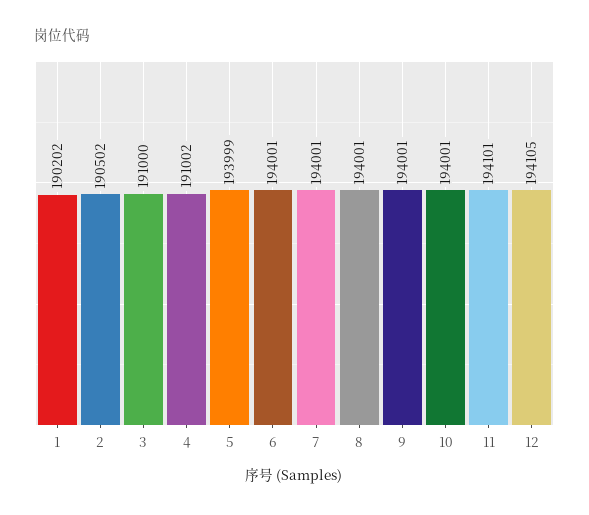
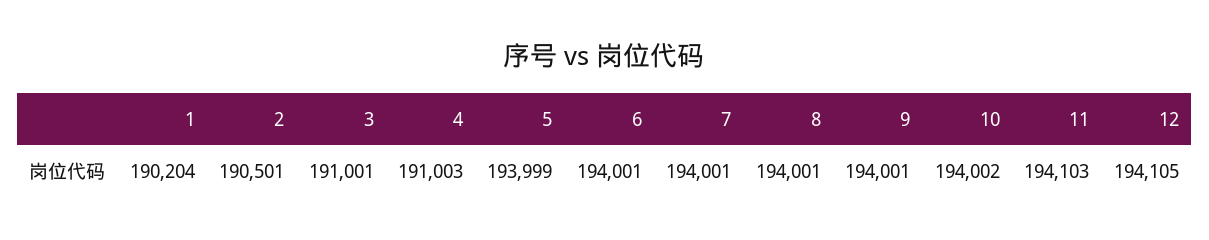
  {
-   "1": 190202,
+   "1": 190204,
-   "2": 190502,
+   "2": 190501,
-   "3": 191000,
+   "3": 191001,
-   "4": 191002,
+   "4": 191003,
    "5": 193999,
    "6": 194001,
    "7": 194001,
    "8": 194001,
    "9": 194001,
-   "10": 194001,
+   "10": 194002,
-   "11": 194101,
+   "11": 194103,
    "12": 194105
  }

